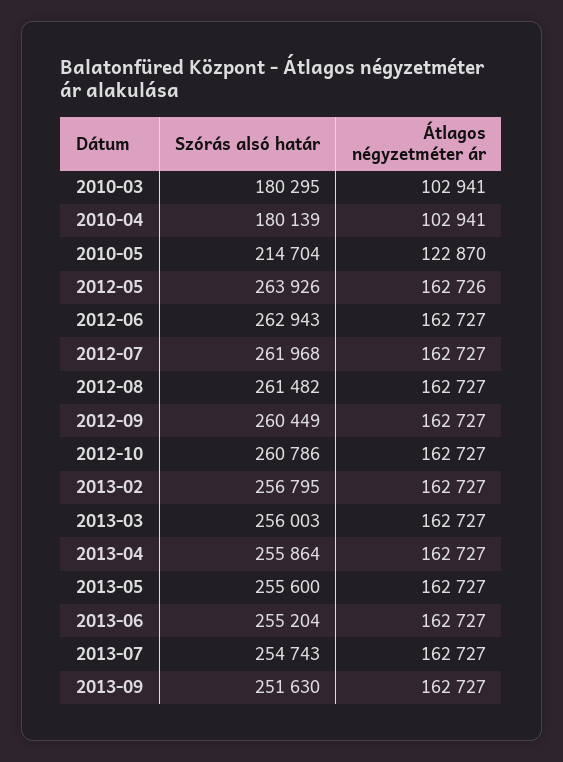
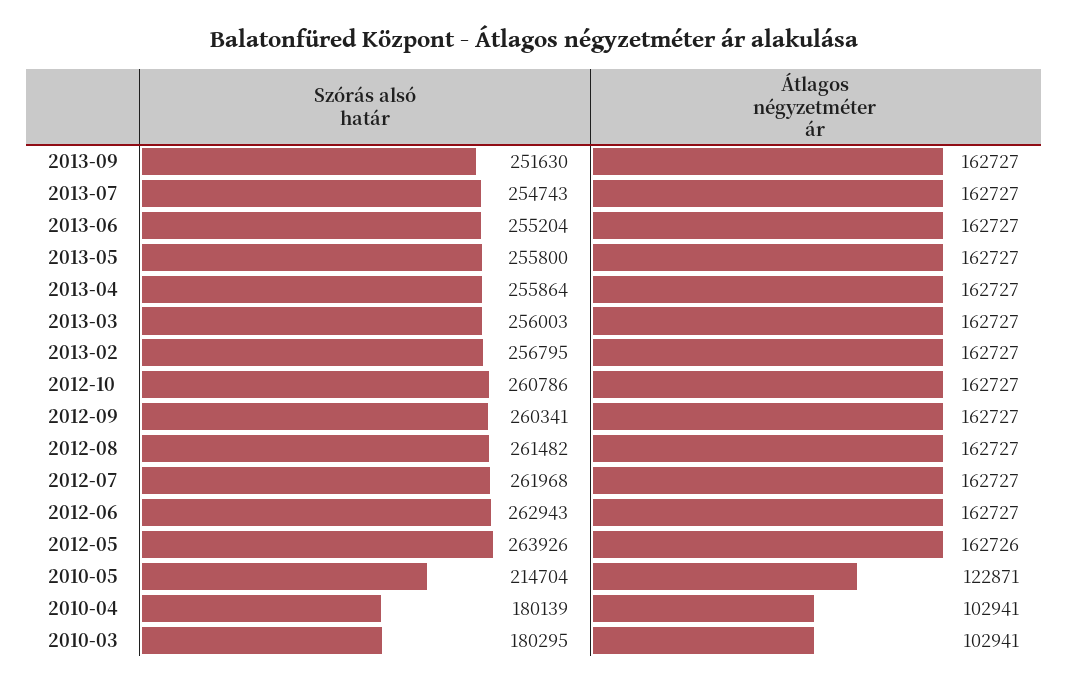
  {
    "Szórás alsó határ": {
      "2010-03": 180295,
      "2010-04": 180139,
      "2010-05": 214704,
      "2012-05": 263926,
      "2012-06": 262943,
      "2012-07": 261968,
      "2012-08": 261482,
-     "2012-09": 260449,
+     "2012-09": 260341,
      "2012-10": 260786,
      "2013-02": 256795,
      "2013-03": 256003,
      "2013-04": 255864,
-     "2013-05": 255600,
+     "2013-05": 255800,
      "2013-06": 255204,
      "2013-07": 254743,
      "2013-09": 251630
    },
    "Átlagos négyzetméter ár": {
      "2010-03": 102941,
      "2010-04": 102941,
-     "2010-05": 122870,
+     "2010-05": 122871,
      "2012-05": 162726,
      "2012-06": 162727,
      "2012-07": 162727,
      "2012-08": 162727,
      "2012-09": 162727,
      "2012-10": 162727,
      "2013-02": 162727,
      "2013-03": 162727,
      "2013-04": 162727,
      "2013-05": 162727,
      "2013-06": 162727,
      "2013-07": 162727,
      "2013-09": 162727
    }
  }

